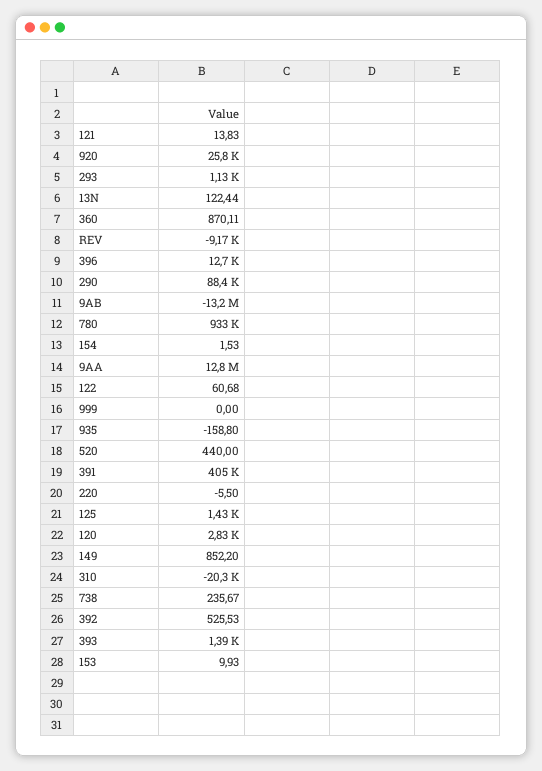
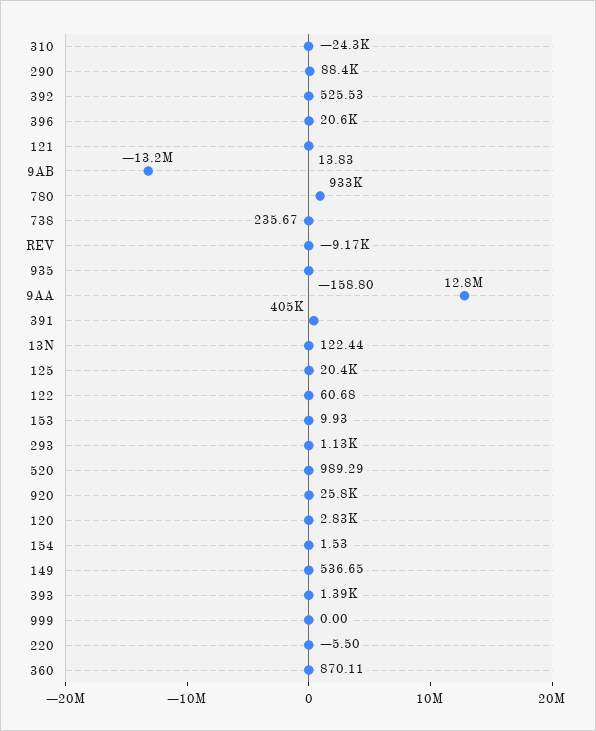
  {
    "121": 13.83,
    "920": 25800,
    "293": 1130,
    "13N": 122.44,
    "360": 870.11,
    "REV": -9170,
-   "396": 12700,
+   "396": 20600,
    "290": 88400,
    "9AB": -13200000,
    "780": 933000,
    "154": 1.53,
    "9AA": 12800000,
    "122": 60.68,
    "999": 0,
    "935": -158.8,
-   "520": 440,
+   "520": 989.29,
    "391": 405000,
    "220": -5.5,
-   "125": 1430,
+   "125": 20400,
    "120": 2830,
-   "149": 852.2,
+   "149": 536.65,
-   "310": -20300,
+   "310": -24300,
    "738": 235.67,
    "392": 525.53,
    "393": 1390,
    "153": 9.93
  }

